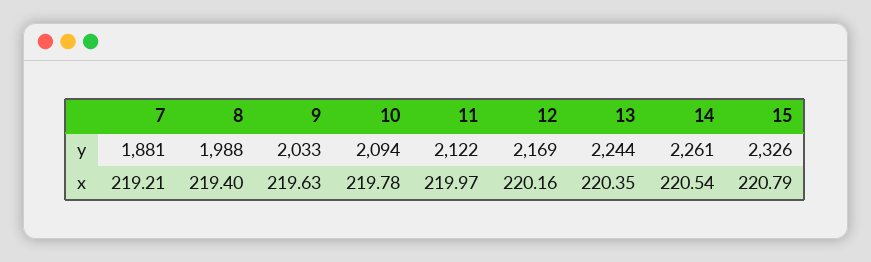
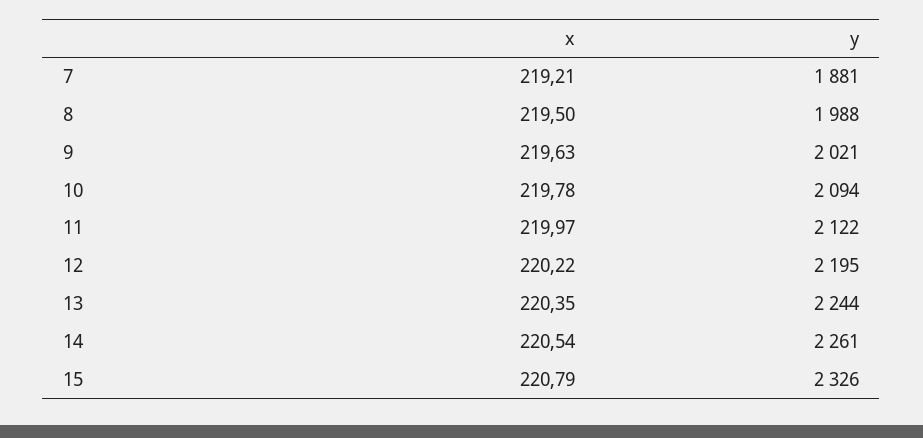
  {
    "7": {
      "y": 1881,
      "x": 219.21
    },
    "8": {
      "y": 1988,
-     "x": 219.4
+     "x": 219.5
    },
    "9": {
-     "y": 2033,
+     "y": 2021,
      "x": 219.63
    },
    "10": {
      "y": 2094,
      "x": 219.78
    },
    "11": {
      "y": 2122,
      "x": 219.97
    },
    "12": {
-     "y": 2169,
+     "y": 2195,
-     "x": 220.16
+     "x": 220.22
    },
    "13": {
      "y": 2244,
      "x": 220.35
    },
    "14": {
      "y": 2261,
      "x": 220.54
    },
    "15": {
      "y": 2326,
      "x": 220.79
    }
  }

